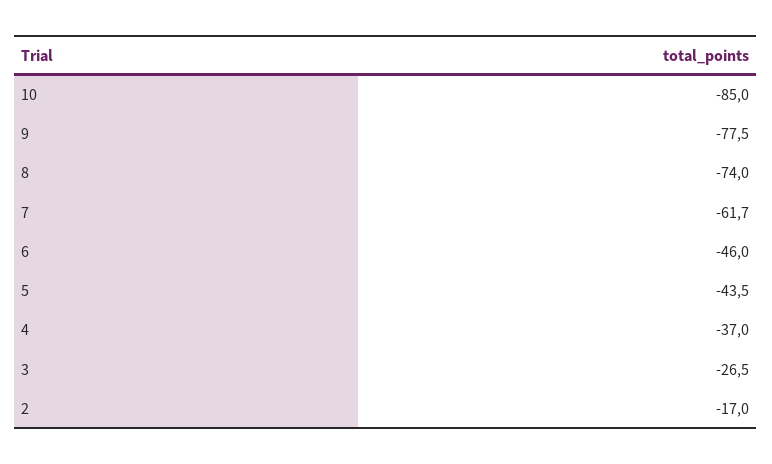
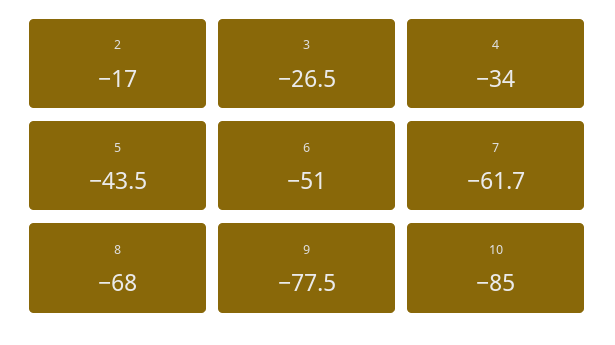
  {
    "10": -85,
    "9": -77.5,
-   "8": -74,
+   "8": -68,
    "7": -61.7,
-   "6": -46,
+   "6": -51,
    "5": -43.5,
-   "4": -37,
+   "4": -34,
    "3": -26.5,
    "2": -17
  }

